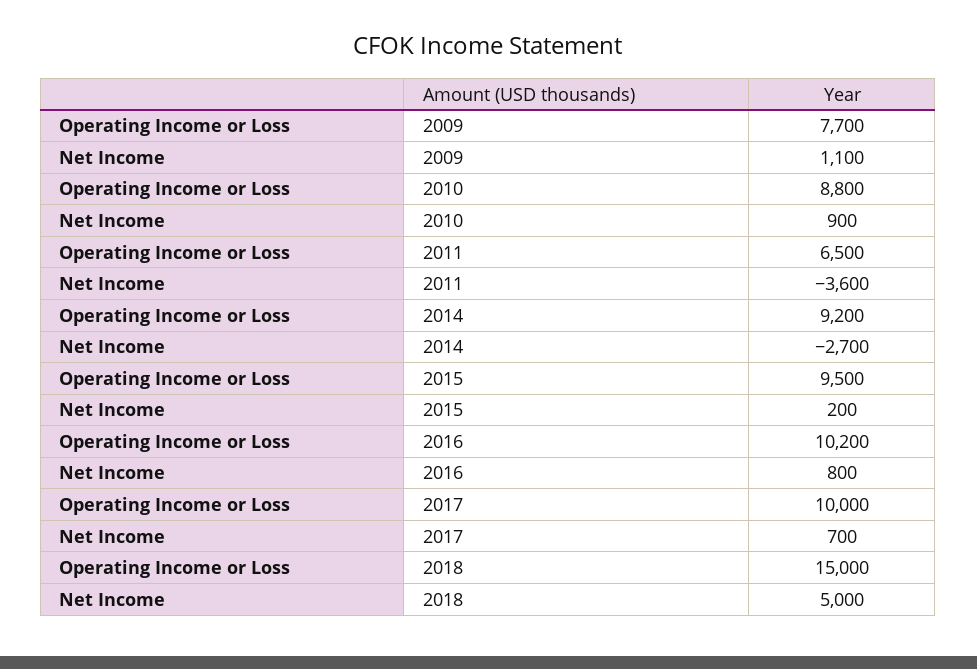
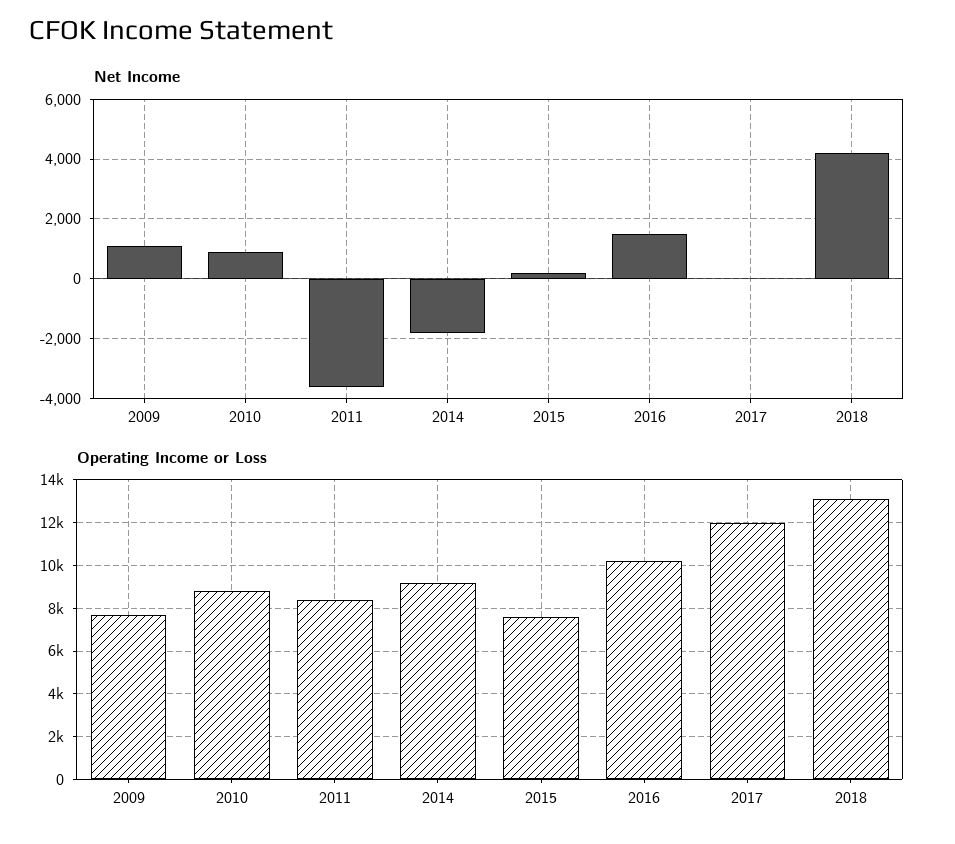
  {
    "Operating Income or Loss": {
      "2009": 7700,
      "2010": 8800,
-     "2011": 6500,
+     "2011": 8500,
      "2014": 9200,
-     "2015": 9500,
+     "2015": 7500,
      "2016": 10200,
-     "2017": 10000,
+     "2017": 12000,
-     "2018": 15000
+     "2018": 13000
    },
    "Net Income": {
      "2009": 1100,
      "2010": 900,
      "2011": -3600,
-     "2014": -2700,
+     "2014": -1750,
      "2015": 200,
-     "2016": 800,
+     "2016": 1500,
-     "2017": 700,
+     "2017": 0,
-     "2018": 5000
+     "2018": 4250
    }
  }

